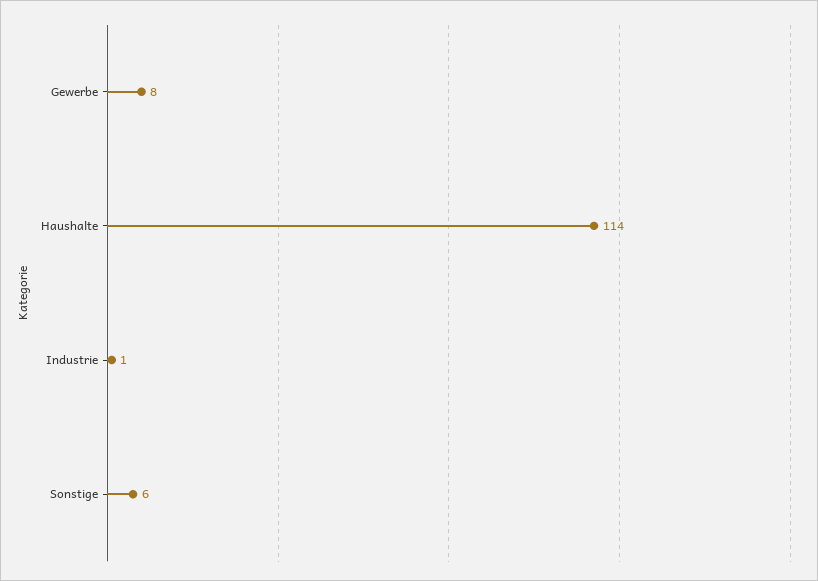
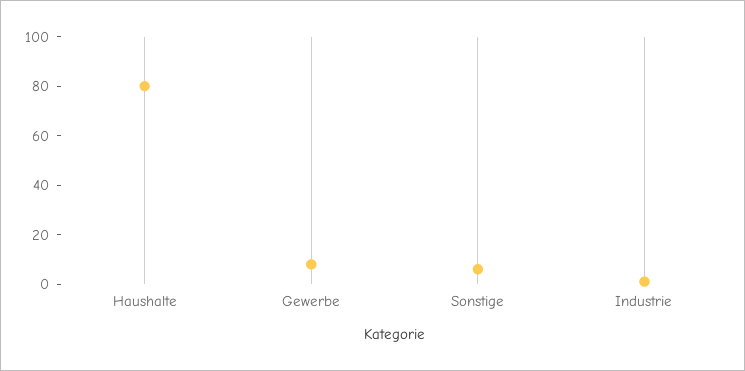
  {
    "Gewerbe": 8,
-   "Haushalte": 114,
+   "Haushalte": 80,
    "Industrie": 1,
    "Sonstige": 6
  }

